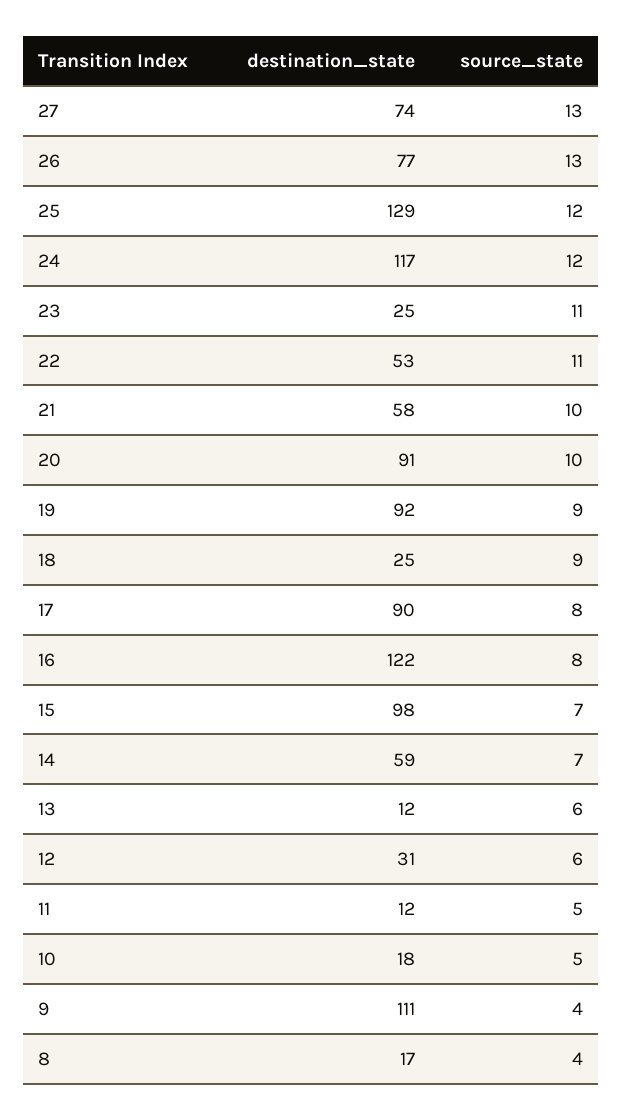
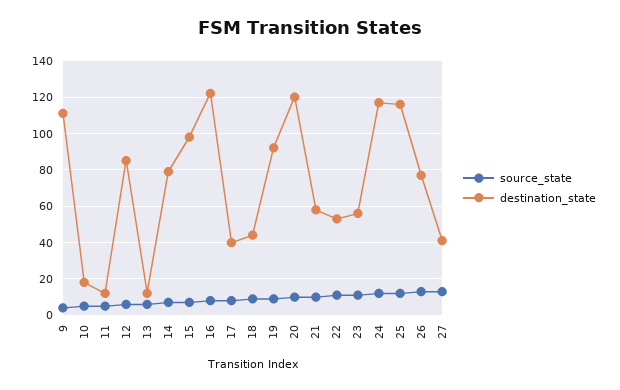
  {
    "destination_state": {
-     "27": 74,
+     "27": 40,
      "26": 77,
-     "25": 129,
+     "25": 115,
      "24": 117,
-     "23": 25,
+     "23": 55,
      "22": 53,
      "21": 58,
-     "20": 91,
+     "20": 120,
      "19": 92,
-     "18": 25,
+     "18": 45,
-     "17": 90,
+     "17": 40,
      "16": 122,
      "15": 98,
-     "14": 59,
+     "14": 80,
      "13": 12,
-     "12": 31,
+     "12": 85,
      "11": 12,
      "10": 18,
-     "9": 111,
+     "9": 111
-     "8": 17
    },
    "source_state": {
      "27": 13,
      "26": 13,
      "25": 12,
      "24": 12,
      "23": 11,
      "22": 11,
      "21": 10,
      "20": 10,
      "19": 9,
      "18": 9,
      "17": 8,
      "16": 8,
      "15": 7,
      "14": 7,
      "13": 6,
      "12": 6,
      "11": 5,
      "10": 5,
-     "9": 4,
+     "9": 4
-     "8": 4
    }
  }

